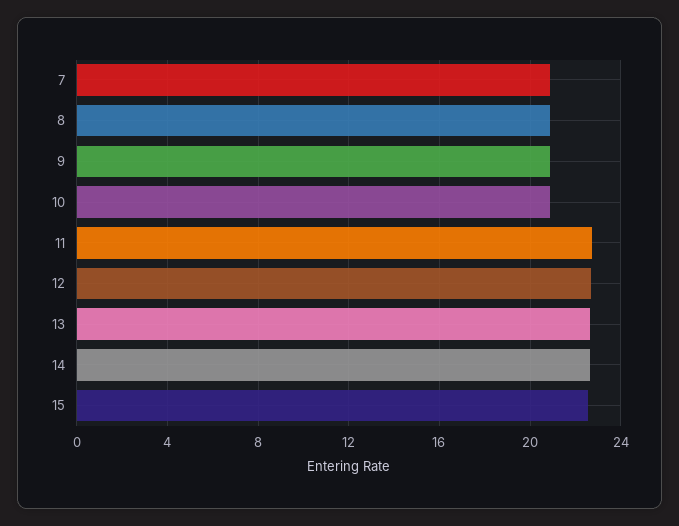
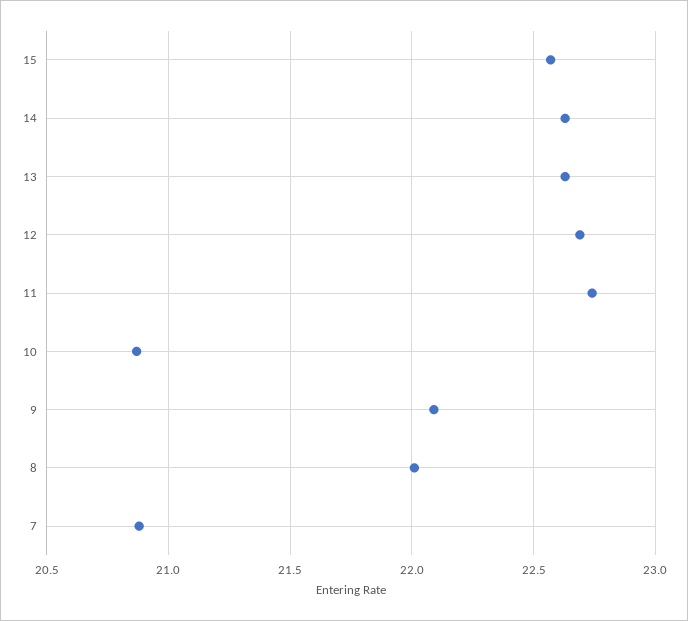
  {
    "7": 20.9,
-   "8": 21,
+   "8": 22,
-   "9": 21,
+   "9": 22.1,
    "10": 20.85,
    "11": 22.75,
    "12": 22.7,
    "13": 22.65,
    "14": 22.65,
    "15": 22.55
  }

